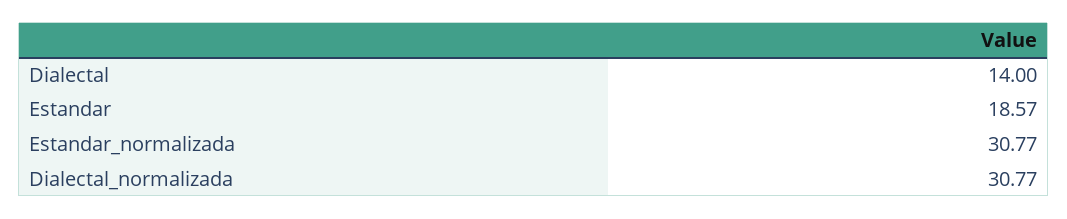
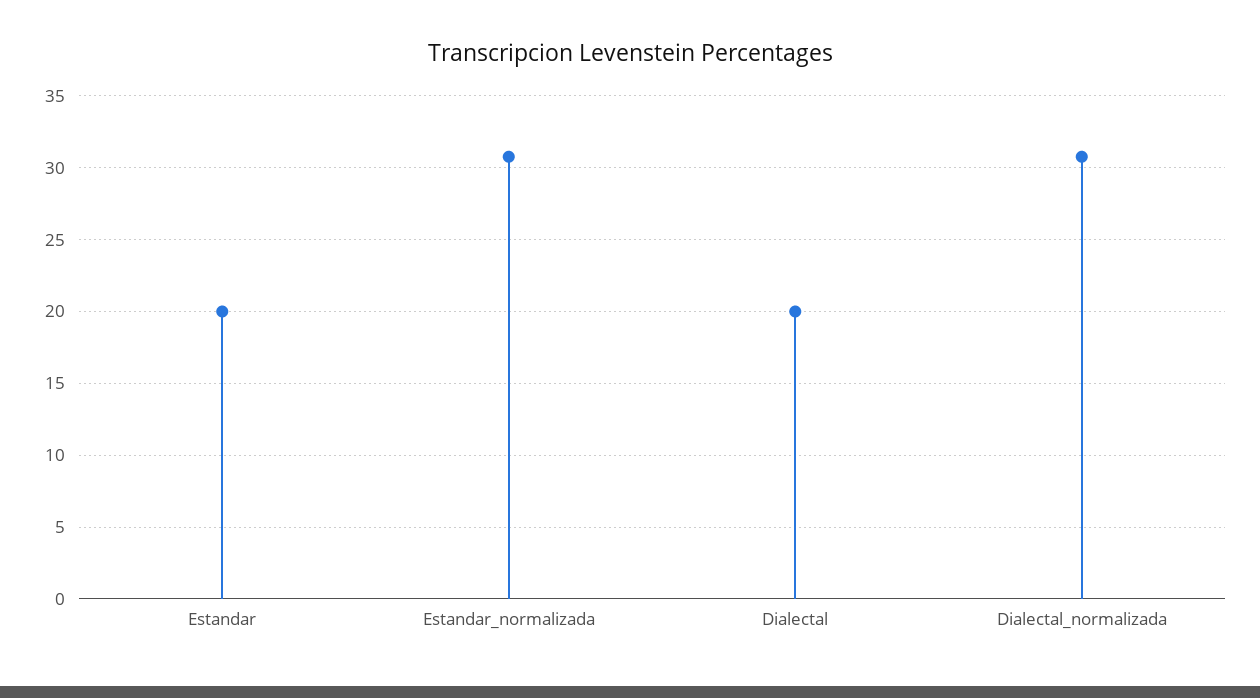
  {
-   "Dialectal": 14,
+   "Dialectal": 20,
-   "Estandar": 18.57,
+   "Estandar": 20,
    "Estandar_normalizada": 30.77,
    "Dialectal_normalizada": 30.77
  }

